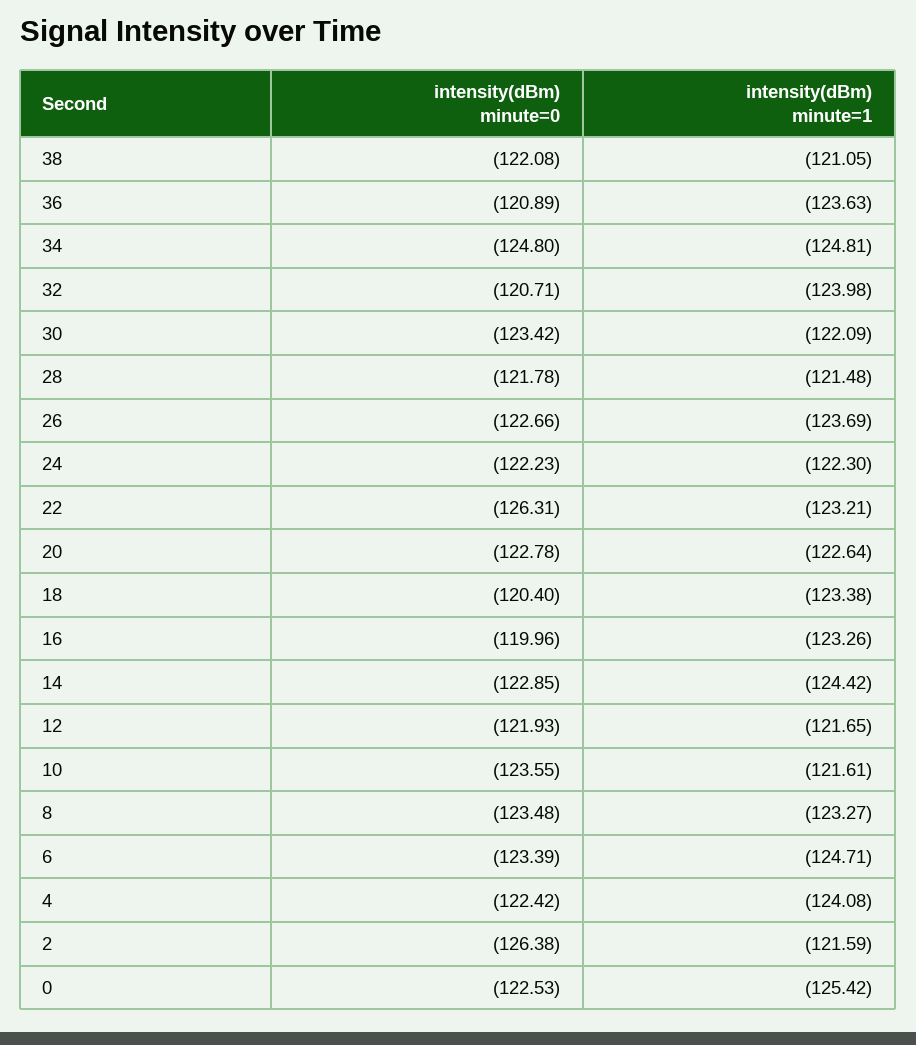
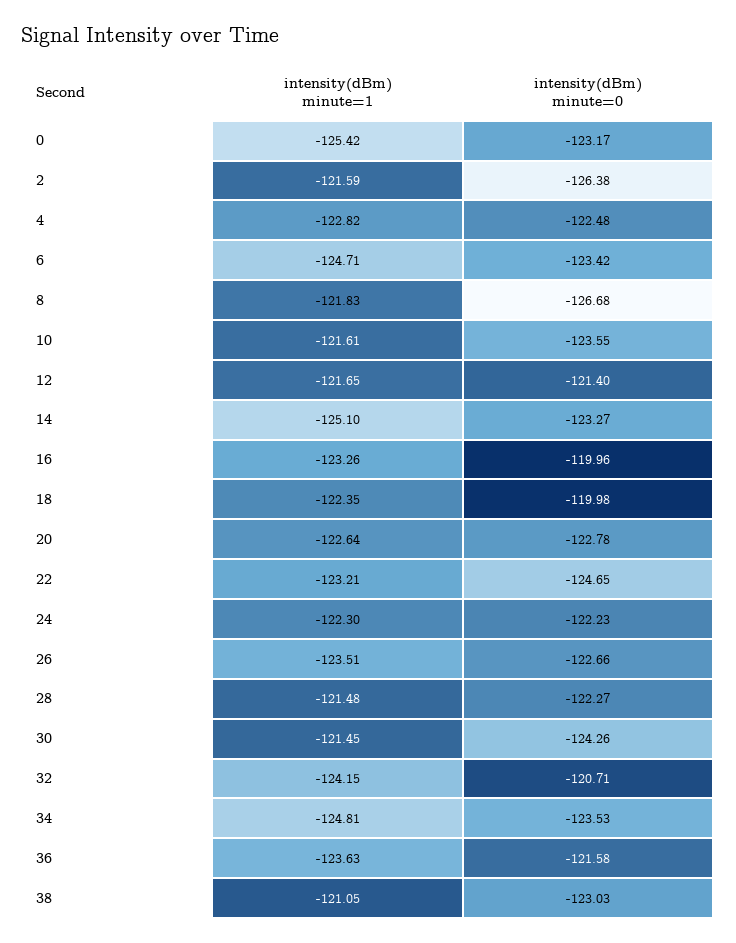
  {
    "intensity(dBm) minute=0": {
-     "38": -122.08,
+     "38": -123.03,
-     "36": -120.89,
+     "36": -121.58,
-     "34": -124.8,
+     "34": -123.53,
      "32": -120.71,
-     "30": -123.42,
+     "30": -124.26,
-     "28": -121.78,
+     "28": -122.27,
      "26": -122.66,
      "24": -122.23,
-     "22": -126.31,
+     "22": -124.65,
      "20": -122.78,
-     "18": -120.4,
+     "18": -119.98,
      "16": -119.96,
-     "14": -122.85,
+     "14": -123.27,
-     "12": -121.93,
+     "12": -121.4,
      "10": -123.55,
-     "8": -123.48,
+     "8": -126.68,
-     "6": -123.39,
+     "6": -123.42,
-     "4": -122.42,
+     "4": -122.48,
      "2": -126.38,
-     "0": -122.53
+     "0": -123.17
    },
    "intensity(dBm) minute=1": {
      "38": -121.05,
      "36": -123.63,
      "34": -124.81,
-     "32": -123.98,
+     "32": -124.15,
-     "30": -122.09,
+     "30": -121.45,
      "28": -121.48,
-     "26": -123.69,
+     "26": -123.51,
      "24": -122.3,
      "22": -123.21,
      "20": -122.64,
-     "18": -123.38,
+     "18": -122.35,
      "16": -123.26,
-     "14": -124.42,
+     "14": -125.1,
      "12": -121.65,
      "10": -121.61,
-     "8": -123.27,
+     "8": -121.83,
      "6": -124.71,
-     "4": -124.08,
+     "4": -122.82,
      "2": -121.59,
      "0": -125.42
    }
  }

